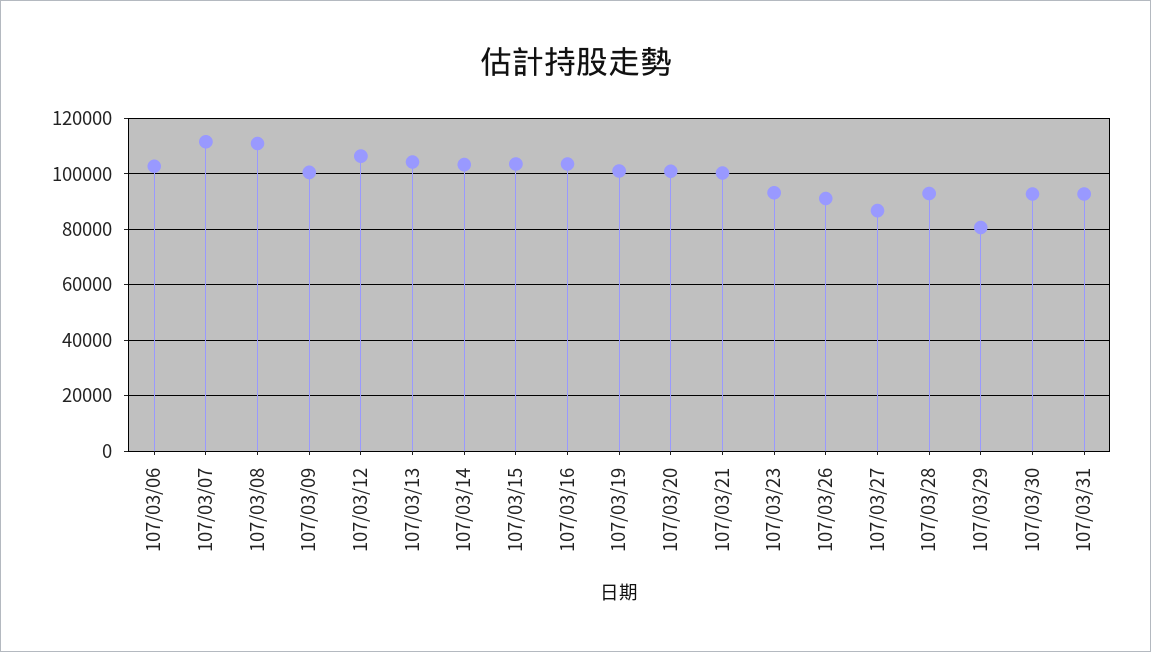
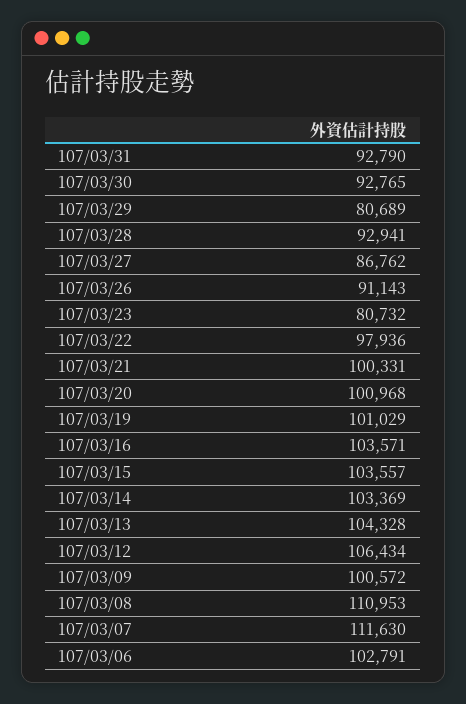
  {
    "107/03/06": 102791,
    "107/03/07": 111630,
    "107/03/08": 110953,
    "107/03/09": 100572,
    "107/03/12": 106434,
    "107/03/13": 104328,
    "107/03/14": 103369,
    "107/03/15": 103557,
    "107/03/16": 103571,
    "107/03/19": 101029,
    "107/03/20": 100968,
    "107/03/21": 100331,
-   "107/03/23": 92500,
+   "107/03/23": 80732,
    "107/03/26": 91143,
    "107/03/27": 86762,
    "107/03/28": 92941,
    "107/03/29": 80689,
    "107/03/30": 92765,
-   "107/03/31": 92790
+   "107/03/31": 92790,
+   "107/03/22": 97936
  }

